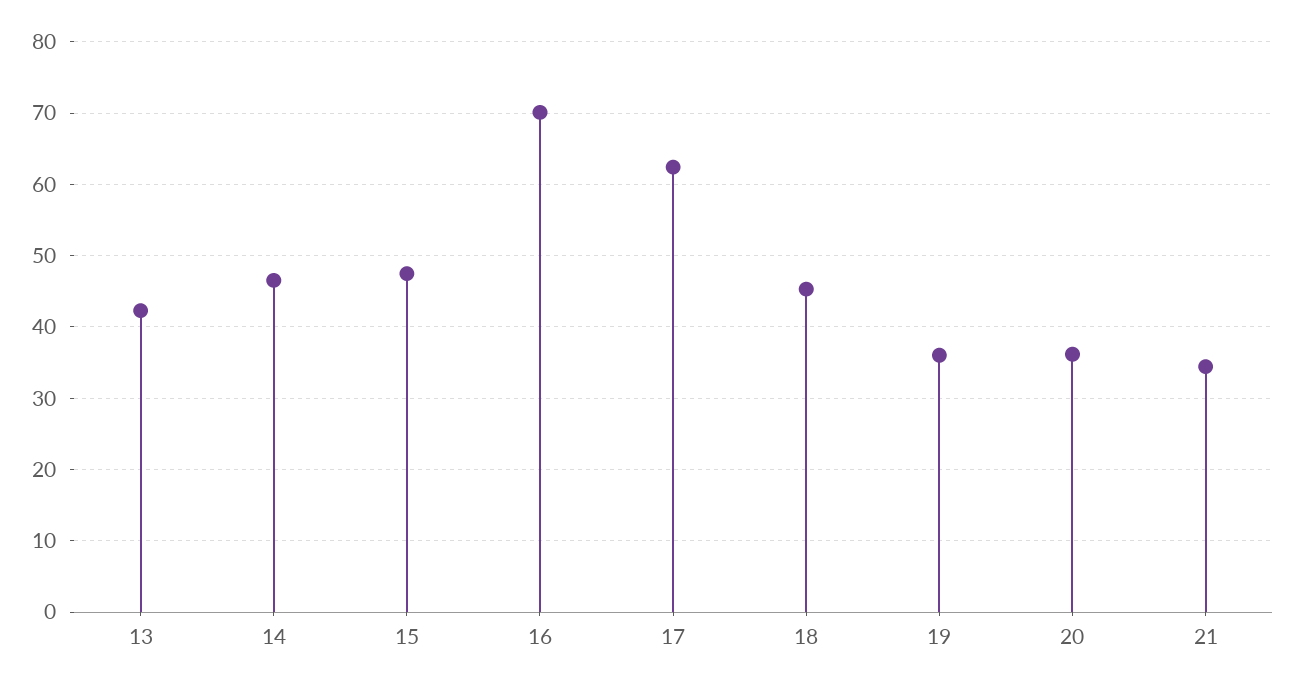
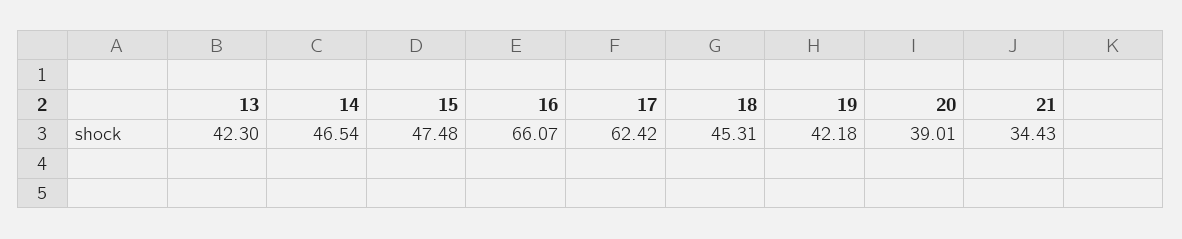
  {
    "13": 42.3,
    "14": 46.54,
    "15": 47.48,
-   "16": 70,
+   "16": 66.07,
    "17": 62.42,
    "18": 45.31,
-   "19": 36,
+   "19": 42.18,
-   "20": 36,
+   "20": 39.01,
    "21": 34.43
  }

